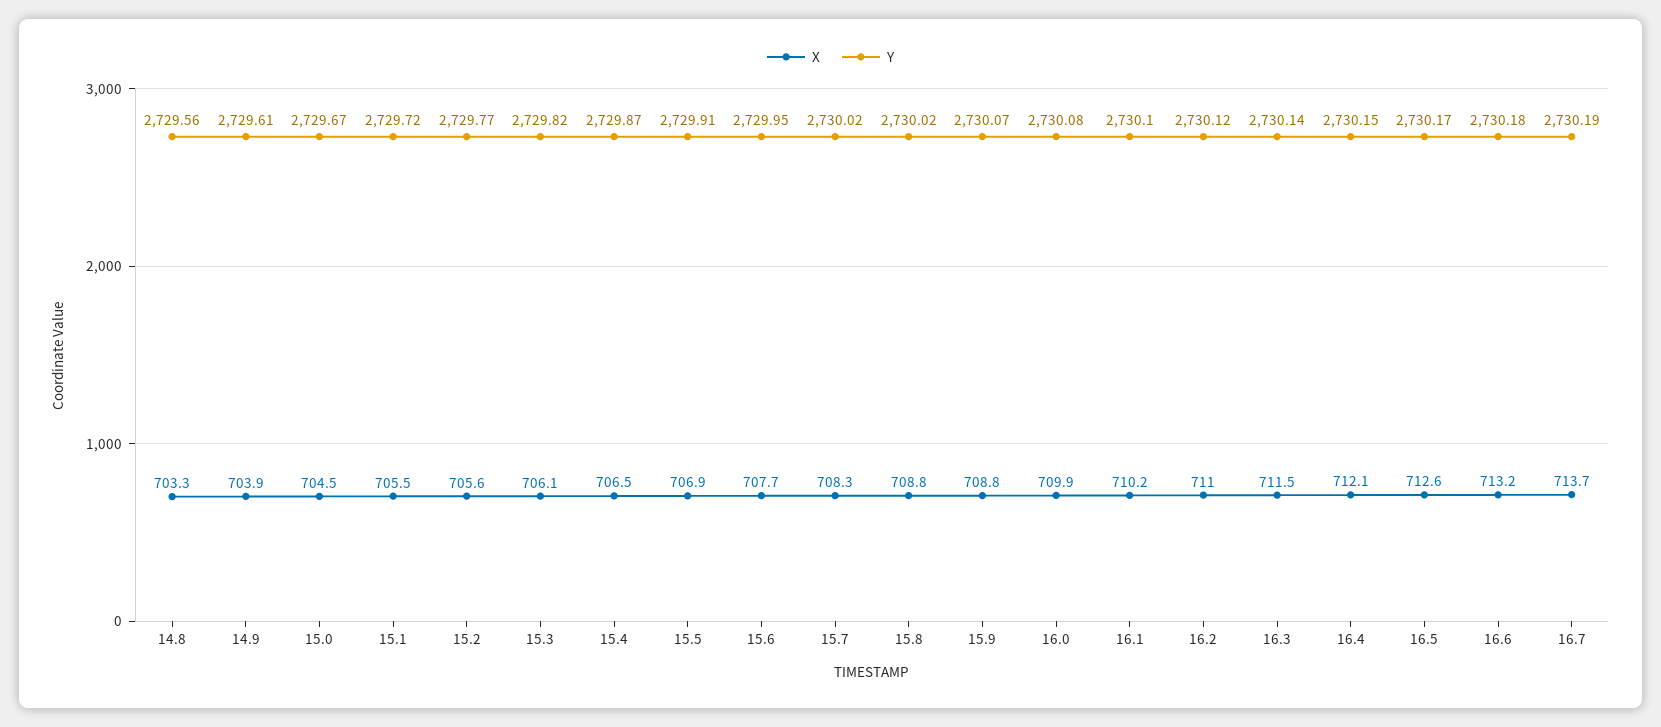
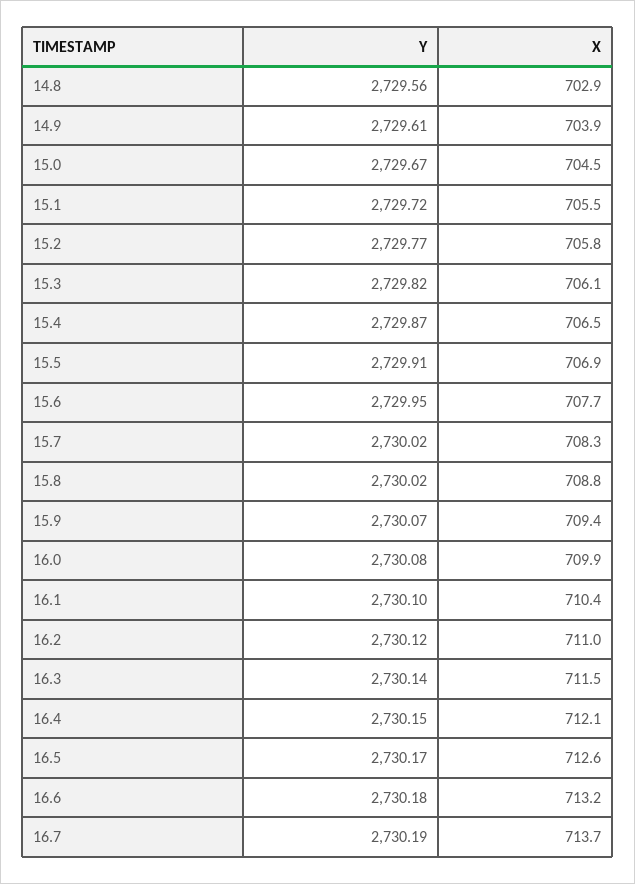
  {
    "X": {
-     "14.8": 703.3,
+     "14.8": 702.9,
      "14.9": 703.9,
      "15.0": 704.5,
      "15.1": 705.5,
-     "15.2": 705.6,
+     "15.2": 705.8,
      "15.3": 706.1,
      "15.4": 706.5,
      "15.5": 706.9,
      "15.6": 707.7,
      "15.7": 708.3,
      "15.8": 708.8,
-     "15.9": 708.8,
+     "15.9": 709.4,
      "16.0": 709.9,
-     "16.1": 710.2,
+     "16.1": 710.4,
      "16.2": 711,
      "16.3": 711.5,
      "16.4": 712.1,
      "16.5": 712.6,
      "16.6": 713.2,
      "16.7": 713.7
    },
    "Y": {
      "14.8": 2729.56,
      "14.9": 2729.61,
      "15.0": 2729.67,
      "15.1": 2729.72,
      "15.2": 2729.77,
      "15.3": 2729.82,
      "15.4": 2729.87,
      "15.5": 2729.91,
      "15.6": 2729.95,
      "15.7": 2730.02,
      "15.8": 2730.02,
      "15.9": 2730.07,
      "16.0": 2730.08,
      "16.1": 2730.1,
      "16.2": 2730.12,
      "16.3": 2730.14,
      "16.4": 2730.15,
      "16.5": 2730.17,
      "16.6": 2730.18,
      "16.7": 2730.19
    }
  }

